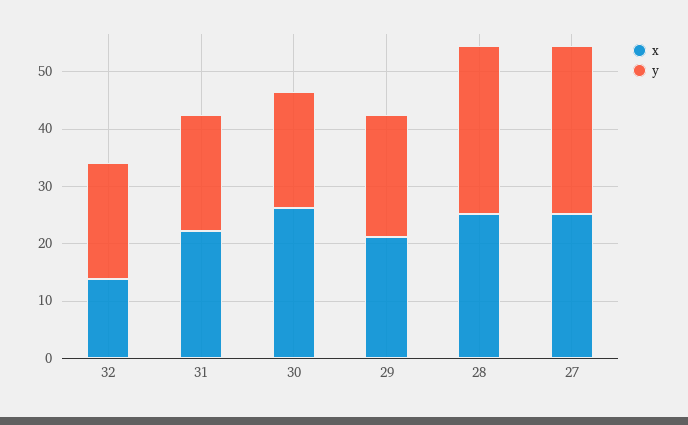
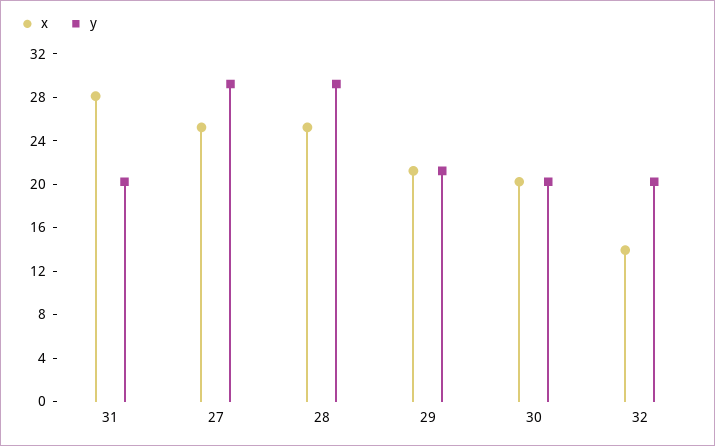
  {
    "x": {
      "32": 14,
-     "31": 22,
+     "31": 28,
-     "30": 26,
+     "30": 20,
      "29": 21,
      "28": 25,
      "27": 25
    },
    "y": {
      "32": 20,
      "31": 20,
      "30": 20,
      "29": 21,
      "28": 29,
      "27": 29
    }
  }

